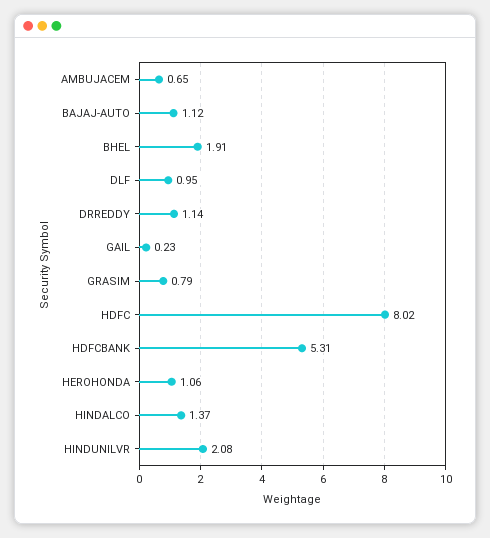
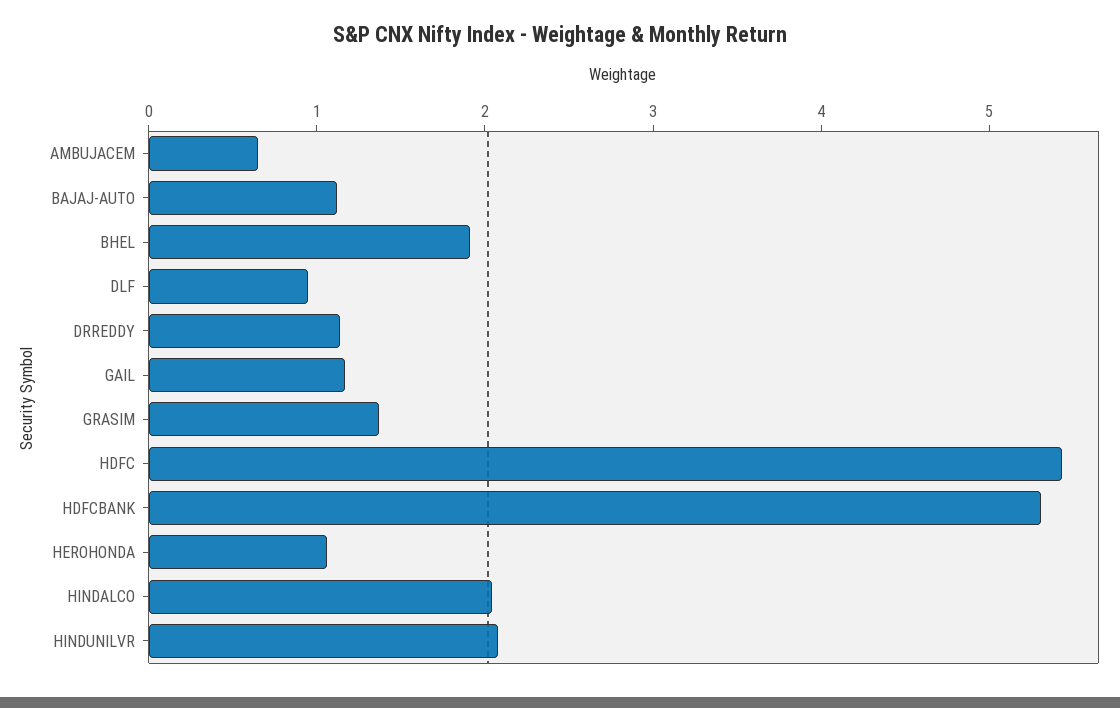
  {
    "AMBUJACEM": 0.65,
    "BAJAJ-AUTO": 1.12,
    "BHEL": 1.91,
    "DLF": 0.95,
    "DRREDDY": 1.14,
-   "GAIL": 0.23,
+   "GAIL": 1.2,
-   "GRASIM": 0.79,
+   "GRASIM": 1.4,
-   "HDFC": 8.02,
+   "HDFC": 5.4,
    "HDFCBANK": 5.31,
    "HEROHONDA": 1.06,
-   "HINDALCO": 1.37,
+   "HINDALCO": 2,
    "HINDUNILVR": 2.08
  }

